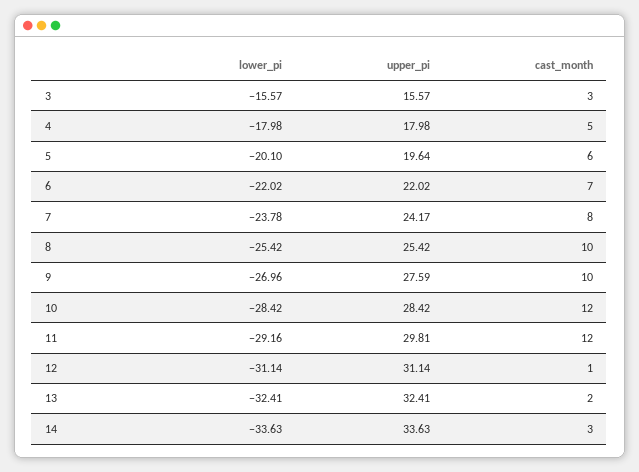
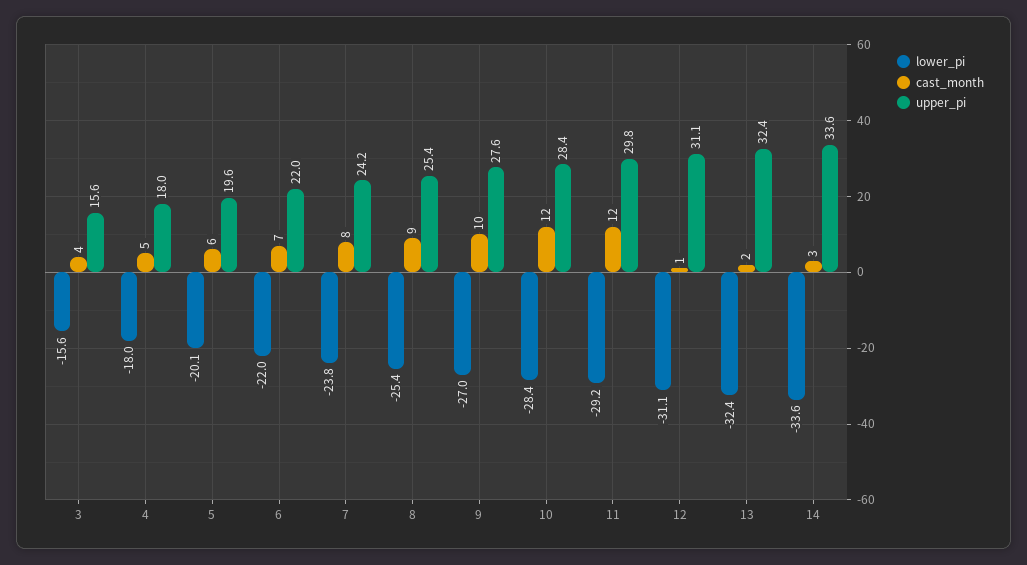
  {
    "lower_pi": {
      "3": -15.57,
      "4": -17.98,
      "5": -20.1,
      "6": -22.02,
      "7": -23.78,
      "8": -25.42,
      "9": -26.96,
      "10": -28.42,
      "11": -29.16,
      "12": -31.14,
      "13": -32.41,
      "14": -33.63
    },
    "upper_pi": {
      "3": 15.57,
      "4": 17.98,
      "5": 19.64,
      "6": 22.02,
      "7": 24.17,
      "8": 25.42,
      "9": 27.59,
      "10": 28.42,
      "11": 29.81,
      "12": 31.14,
      "13": 32.41,
      "14": 33.63
    },
    "cast_month": {
-     "3": 3,
+     "3": 4,
      "4": 5,
      "5": 6,
      "6": 7,
      "7": 8,
-     "8": 10,
+     "8": 9,
      "9": 10,
      "10": 12,
      "11": 12,
      "12": 1,
      "13": 2,
      "14": 3
    }
  }

